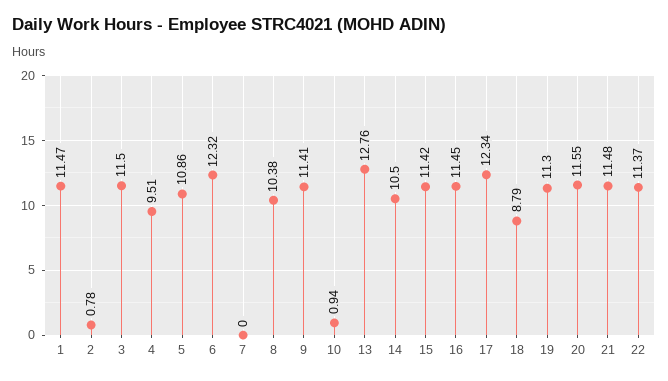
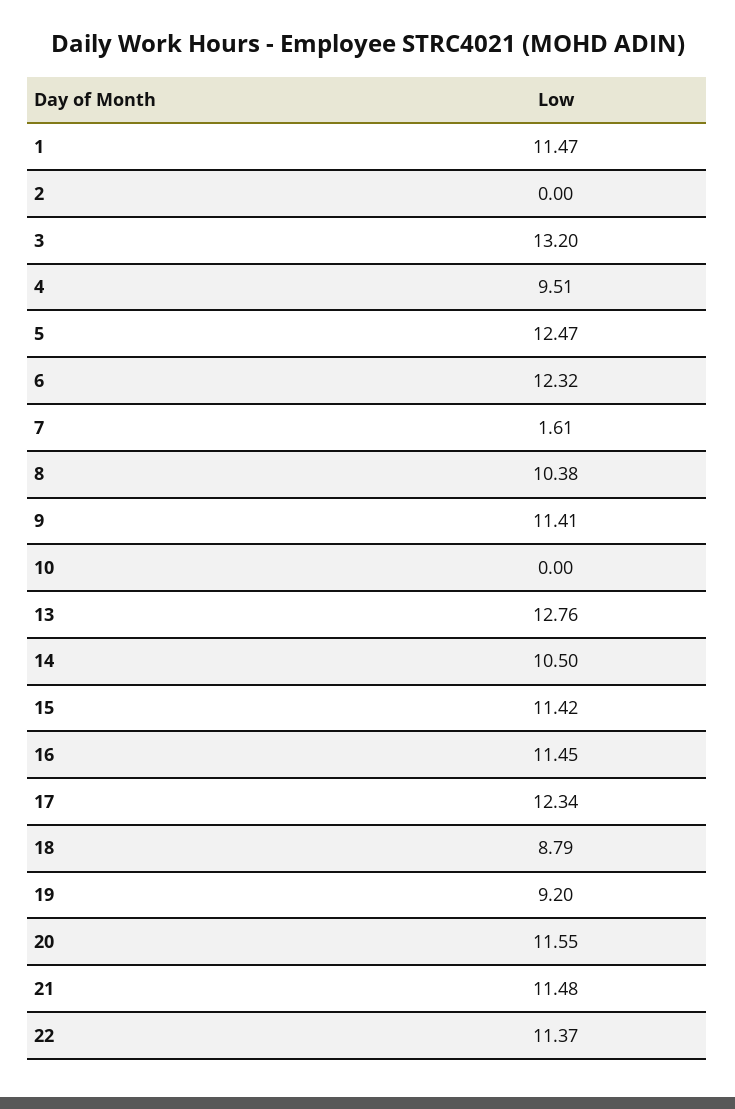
  {
    "1": 11.47,
-   "2": 0.78,
+   "2": 0,
-   "3": 11.5,
+   "3": 13.2,
    "4": 9.51,
-   "5": 10.86,
+   "5": 12.47,
    "6": 12.32,
-   "7": 0,
+   "7": 1.61,
    "8": 10.38,
    "9": 11.41,
-   "10": 0.94,
+   "10": 0,
    "13": 12.76,
    "14": 10.5,
    "15": 11.42,
    "16": 11.45,
    "17": 12.34,
    "18": 8.79,
-   "19": 11.3,
+   "19": 9.2,
    "20": 11.55,
    "21": 11.48,
    "22": 11.37
  }

